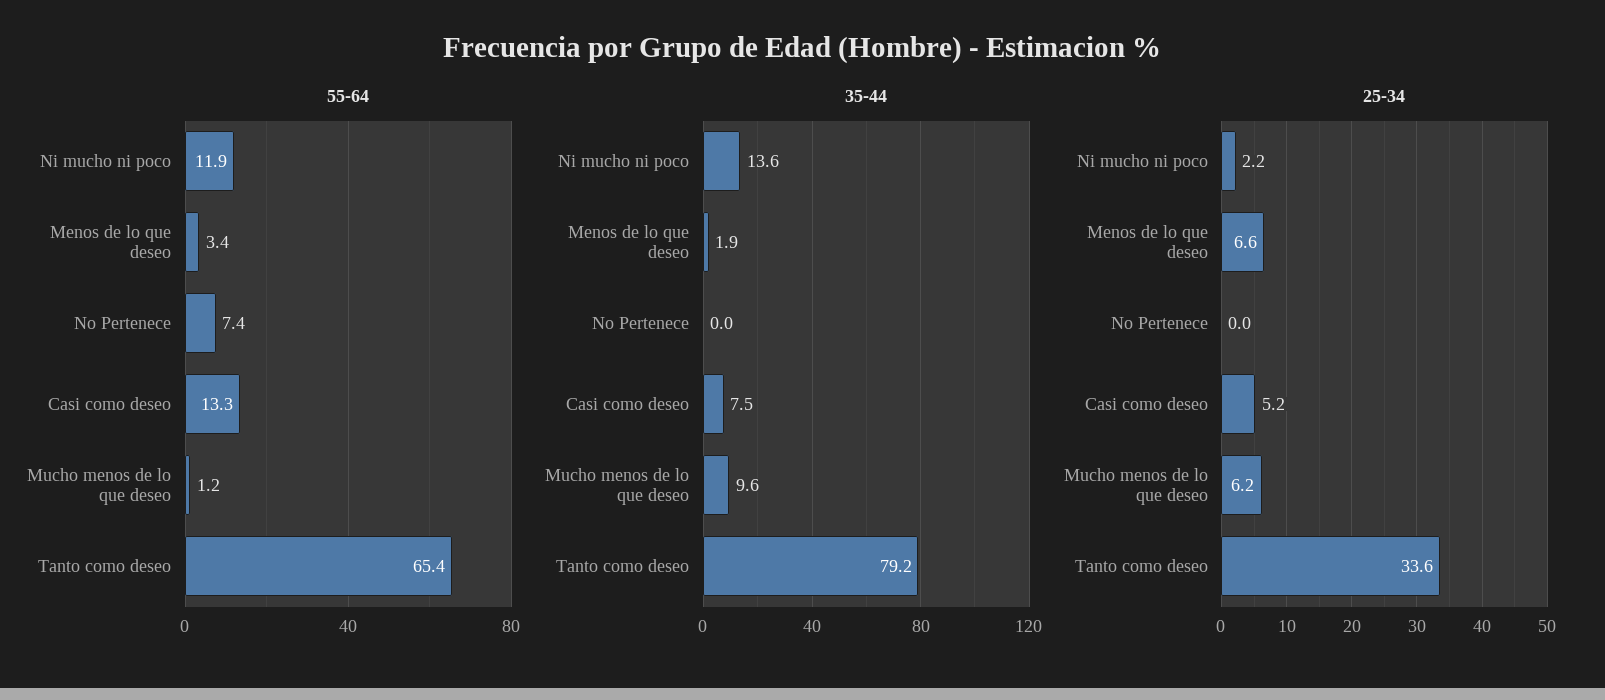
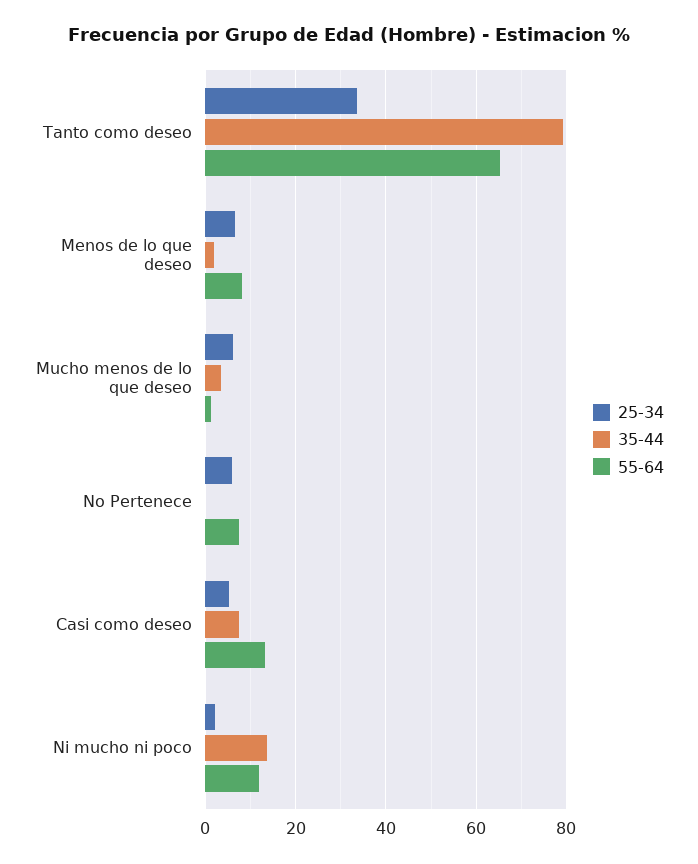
  {
    "55-64": {
      "Ni mucho ni poco": 11.9,
-     "Menos de lo que deseo": 3.4,
+     "Menos de lo que deseo": 8,
      "No Pertenece": 7.4,
      "Casi como deseo": 13.3,
      "Mucho menos de lo que deseo": 1.2,
      "Tanto como deseo": 65.4
    },
    "35-44": {
      "Ni mucho ni poco": 13.6,
      "Menos de lo que deseo": 1.9,
      "No Pertenece": 0,
      "Casi como deseo": 7.5,
-     "Mucho menos de lo que deseo": 9.6,
+     "Mucho menos de lo que deseo": 4,
      "Tanto como deseo": 79.2
    },
    "25-34": {
      "Ni mucho ni poco": 2.2,
      "Menos de lo que deseo": 6.6,
-     "No Pertenece": 0,
+     "No Pertenece": 6,
      "Casi como deseo": 5.2,
      "Mucho menos de lo que deseo": 6.2,
      "Tanto como deseo": 33.6
    }
  }

